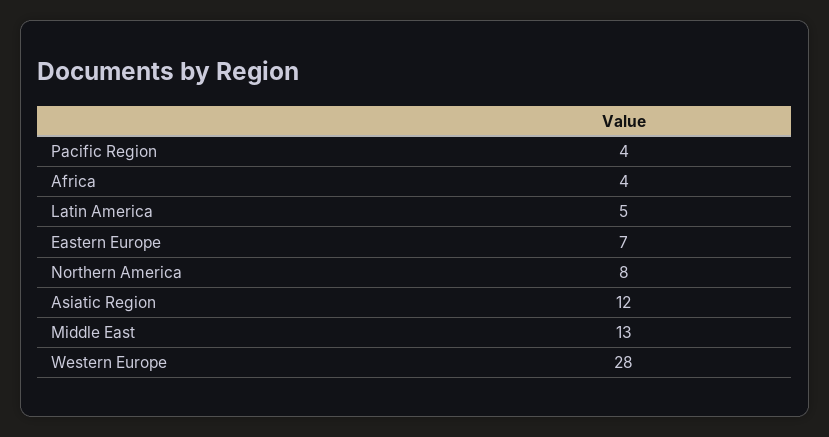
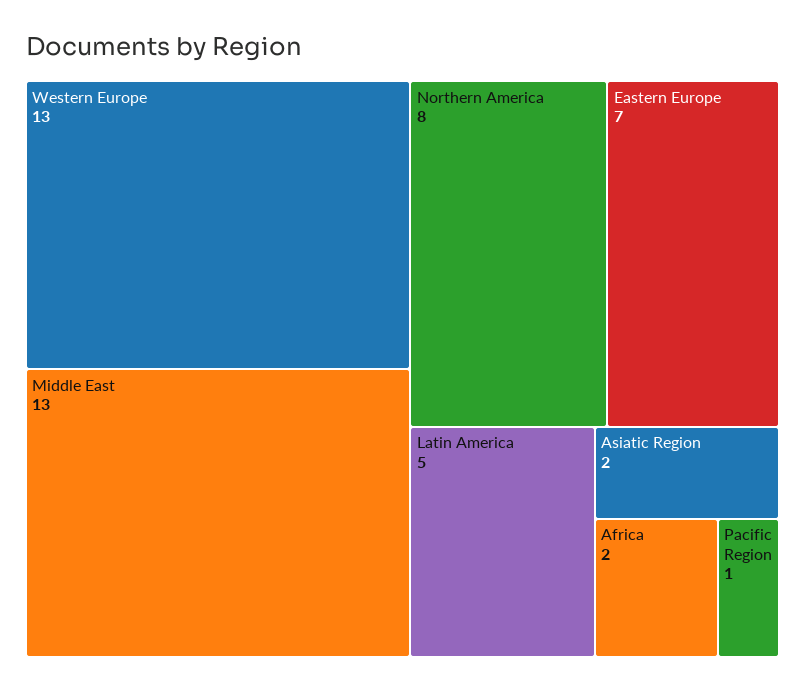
  {
-   "Pacific Region": 4,
+   "Pacific Region": 1,
-   "Africa": 4,
+   "Africa": 2,
    "Latin America": 5,
    "Eastern Europe": 7,
    "Northern America": 8,
-   "Asiatic Region": 12,
+   "Asiatic Region": 2,
    "Middle East": 13,
-   "Western Europe": 28
+   "Western Europe": 13
  }

